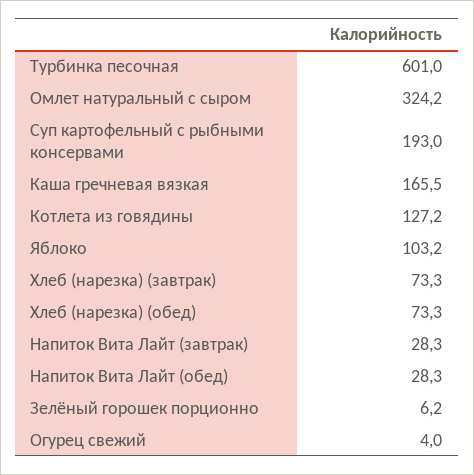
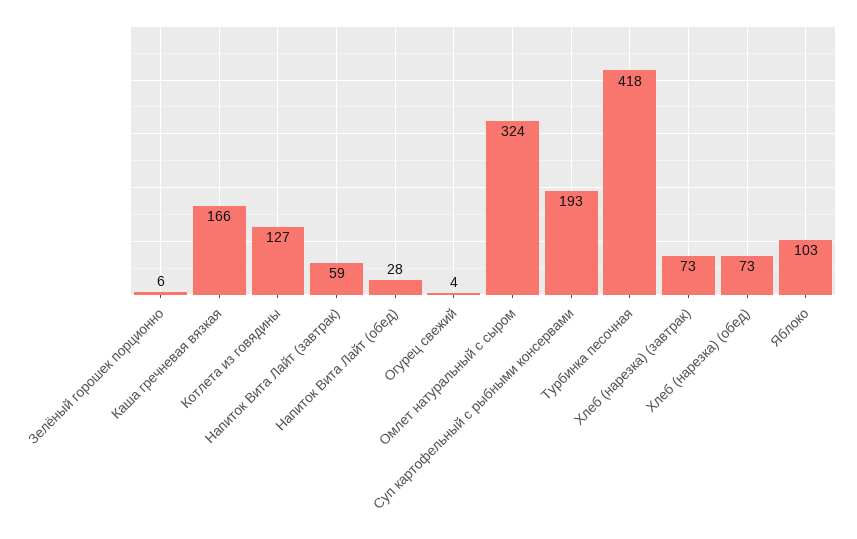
  {
-   "Турбинка песочная": 601,
+   "Турбинка песочная": 418,
    "Омлет натуральный с сыром": 324.2,
    "Суп картофельный с рыбными консервами": 193,
    "Каша гречневая вязкая": 165.5,
    "Котлета из говядины": 127.2,
    "Яблоко": 103.2,
    "Хлеб (нарезка) (завтрак)": 73.3,
    "Хлеб (нарезка) (обед)": 73.3,
-   "Напиток Вита Лайт (завтрак)": 28.3,
+   "Напиток Вита Лайт (завтрак)": 59,
    "Напиток Вита Лайт (обед)": 28.3,
    "Зелёный горошек порционно": 6.2,
    "Огурец свежий": 4
  }

